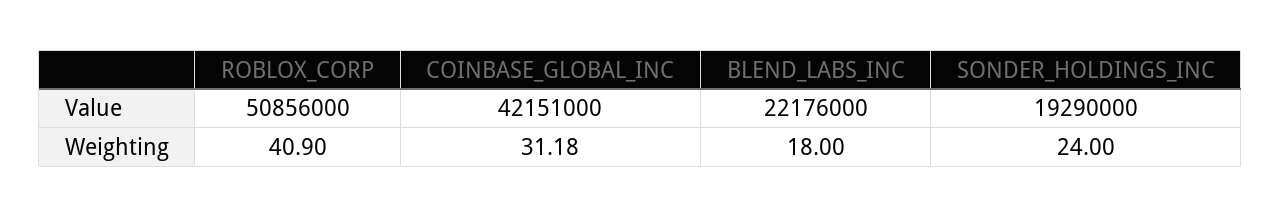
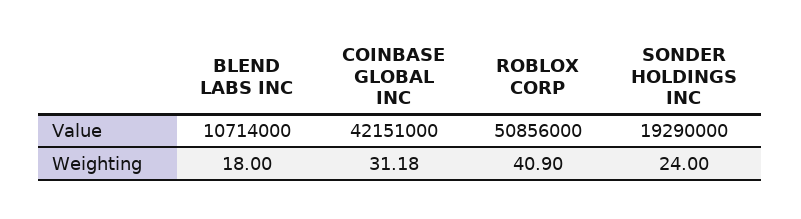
  {
    "ROBLOX_CORP": {
      "Value": 50856000,
      "Weighting": 40.9
    },
    "COINBASE_GLOBAL_INC": {
      "Value": 42151000,
      "Weighting": 31.18
    },
    "BLEND_LABS_INC": {
-     "Value": 22176000,
+     "Value": 10714000,
      "Weighting": 18
    },
    "SONDER_HOLDINGS_INC": {
      "Value": 19290000,
      "Weighting": 24
    }
  }

